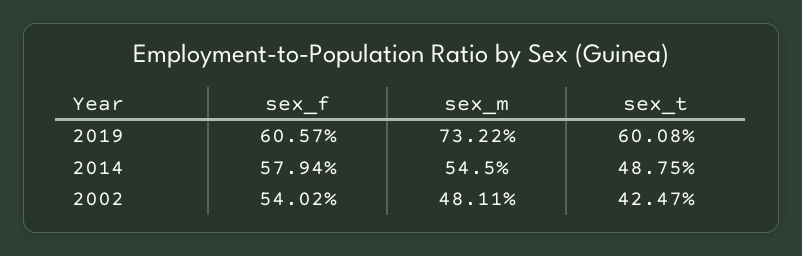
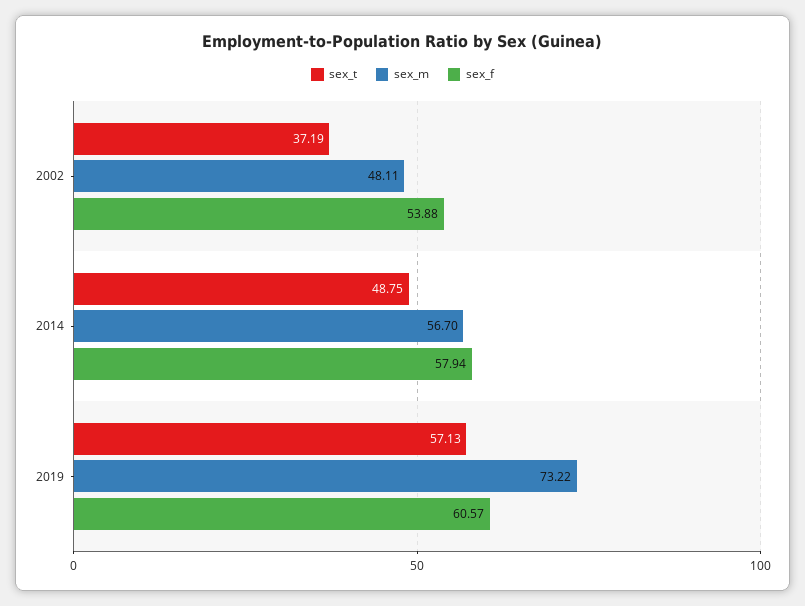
  {
    "sex_f": {
      "2019": 60.57,
      "2014": 57.94,
-     "2002": 54.02
+     "2002": 53.88
    },
    "sex_m": {
      "2019": 73.22,
-     "2014": 54.5,
+     "2014": 56.7,
      "2002": 48.11
    },
    "sex_t": {
-     "2019": 60.08,
+     "2019": 57.13,
      "2014": 48.75,
-     "2002": 42.47
+     "2002": 37.19
    }
  }

